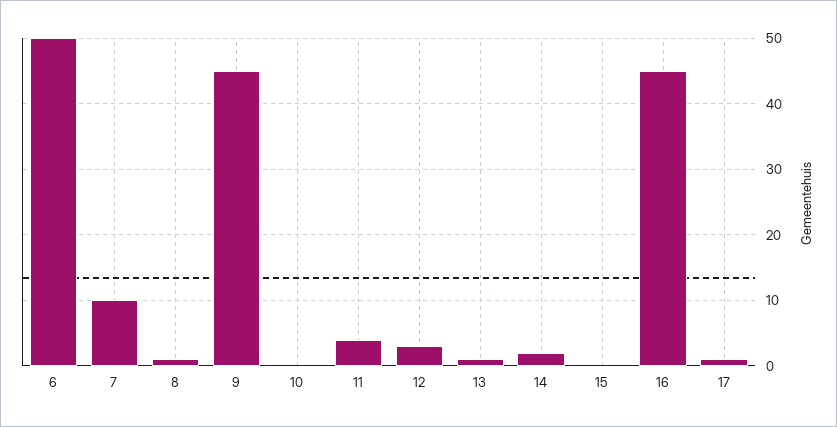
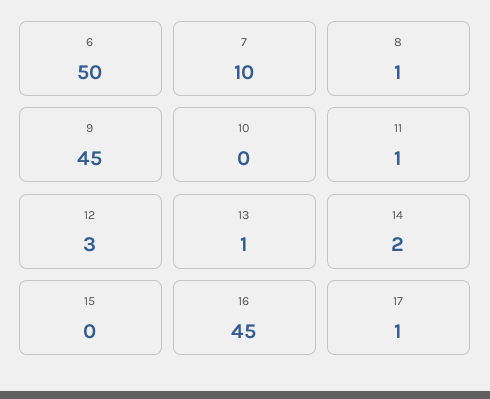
  {
    "6": 50,
    "7": 10,
    "8": 1,
    "9": 45,
    "10": 0,
-   "11": 4,
+   "11": 1,
    "12": 3,
    "13": 1,
    "14": 2,
    "15": 0,
    "16": 45,
    "17": 1
  }

